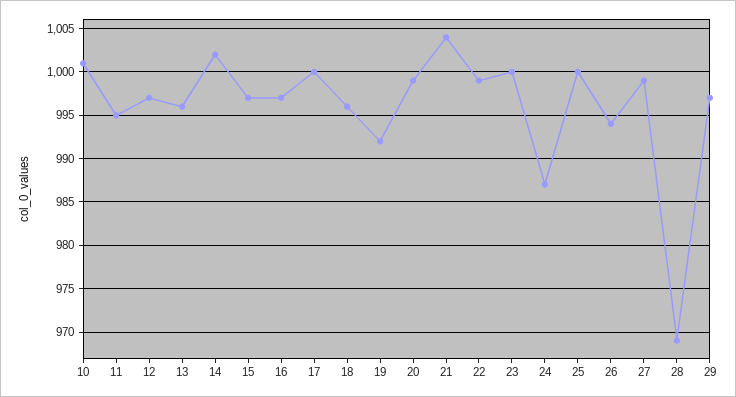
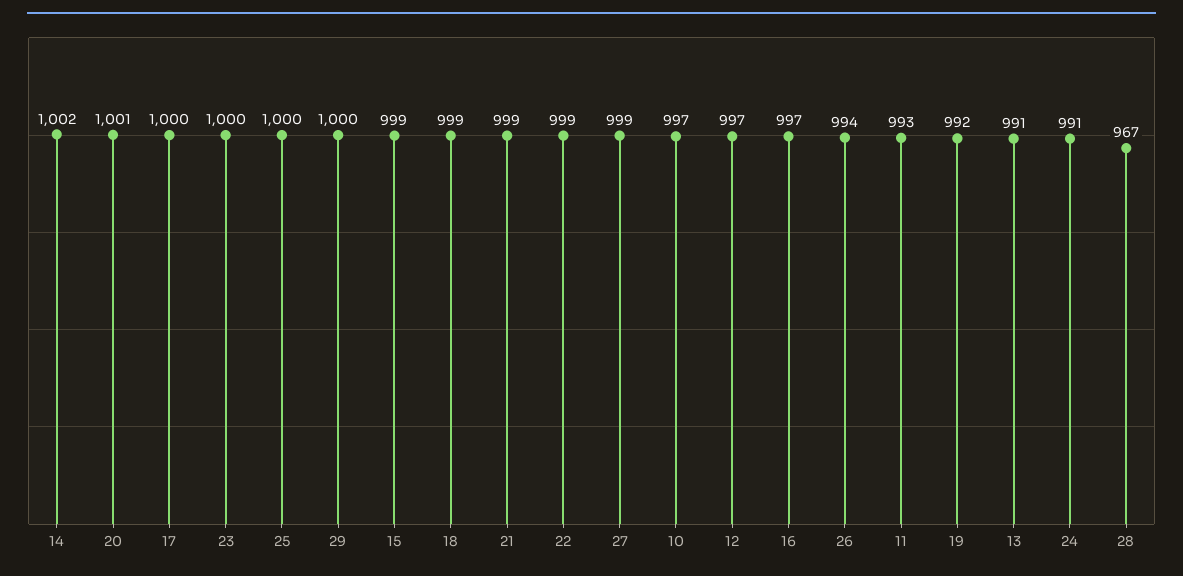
  {
-   "10": 1001,
+   "10": 997,
-   "11": 995,
+   "11": 993,
    "12": 997,
-   "13": 996,
+   "13": 991,
    "14": 1002,
-   "15": 997,
+   "15": 999,
    "16": 997,
    "17": 1000,
-   "18": 996,
+   "18": 999,
    "19": 992,
-   "20": 999,
+   "20": 1001,
-   "21": 1004,
+   "21": 999,
    "22": 999,
    "23": 1000,
-   "24": 987,
+   "24": 991,
    "25": 1000,
    "26": 994,
    "27": 999,
-   "28": 969,
+   "28": 967,
-   "29": 997
+   "29": 1000
  }

